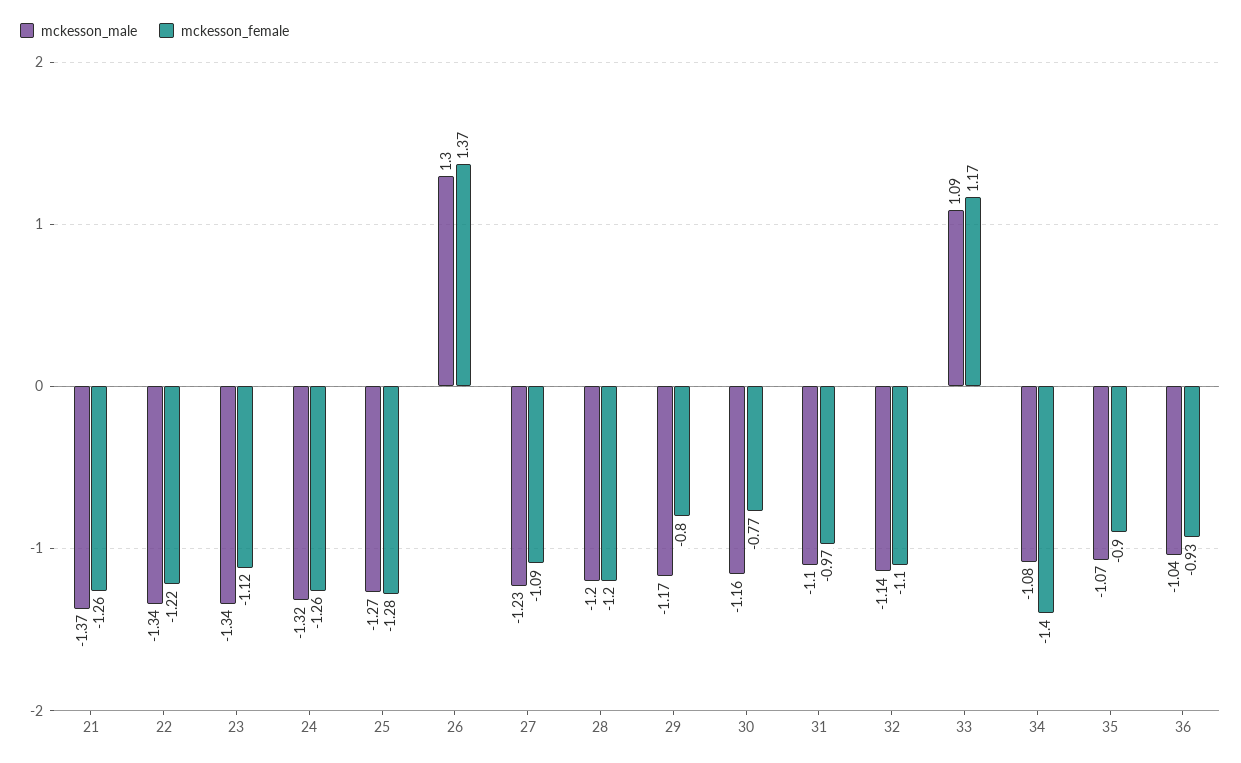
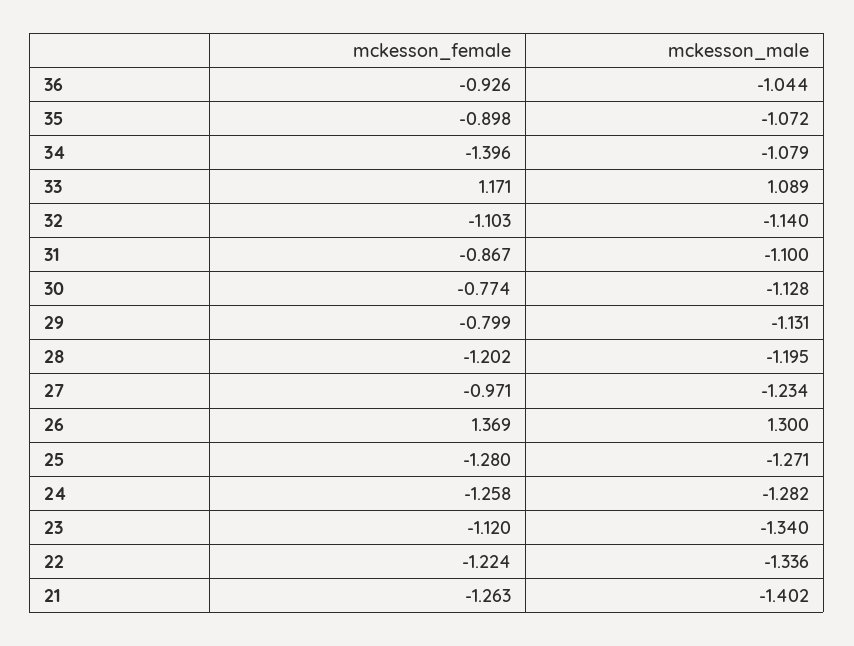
  {
    "mckesson_male": {
-     "21": -1.37,
+     "21": -1.402,
      "22": -1.336,
      "23": -1.34,
-     "24": -1.32,
+     "24": -1.282,
      "25": -1.271,
      "26": 1.3,
      "27": -1.234,
      "28": -1.195,
-     "29": -1.17,
+     "29": -1.131,
-     "30": -1.16,
+     "30": -1.128,
      "31": -1.1,
      "32": -1.14,
      "33": 1.089,
      "34": -1.079,
      "35": -1.072,
      "36": -1.044
    },
    "mckesson_female": {
      "21": -1.263,
      "22": -1.224,
      "23": -1.12,
      "24": -1.258,
      "25": -1.28,
      "26": 1.369,
-     "27": -1.09,
+     "27": -0.971,
      "28": -1.202,
      "29": -0.799,
      "30": -0.774,
-     "31": -0.97,
+     "31": -0.867,
      "32": -1.103,
      "33": 1.171,
      "34": -1.396,
      "35": -0.898,
      "36": -0.926
    }
  }

